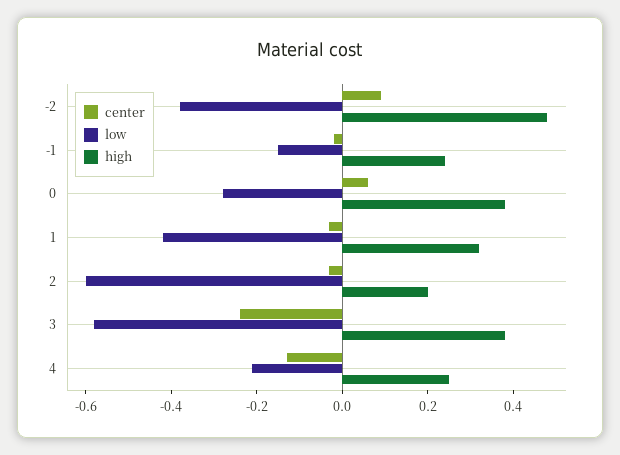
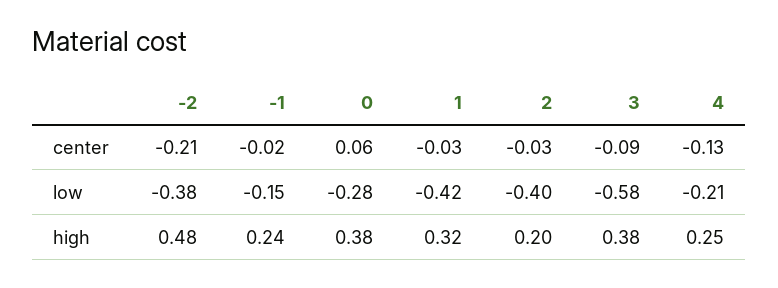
  {
    "center": {
-     "-2": 0.1,
+     "-2": -0.21,
      "-1": -0.02,
      "0": 0.06,
      "1": -0.03,
      "2": -0.03,
-     "3": -0.25,
+     "3": -0.09,
      "4": -0.13
    },
    "low": {
      "-2": -0.38,
      "-1": -0.15,
      "0": -0.28,
      "1": -0.42,
-     "2": -0.6,
+     "2": -0.4,
      "3": -0.58,
      "4": -0.21
    },
    "high": {
      "-2": 0.48,
      "-1": 0.24,
      "0": 0.38,
      "1": 0.32,
      "2": 0.2,
      "3": 0.38,
      "4": 0.25
    }
  }

